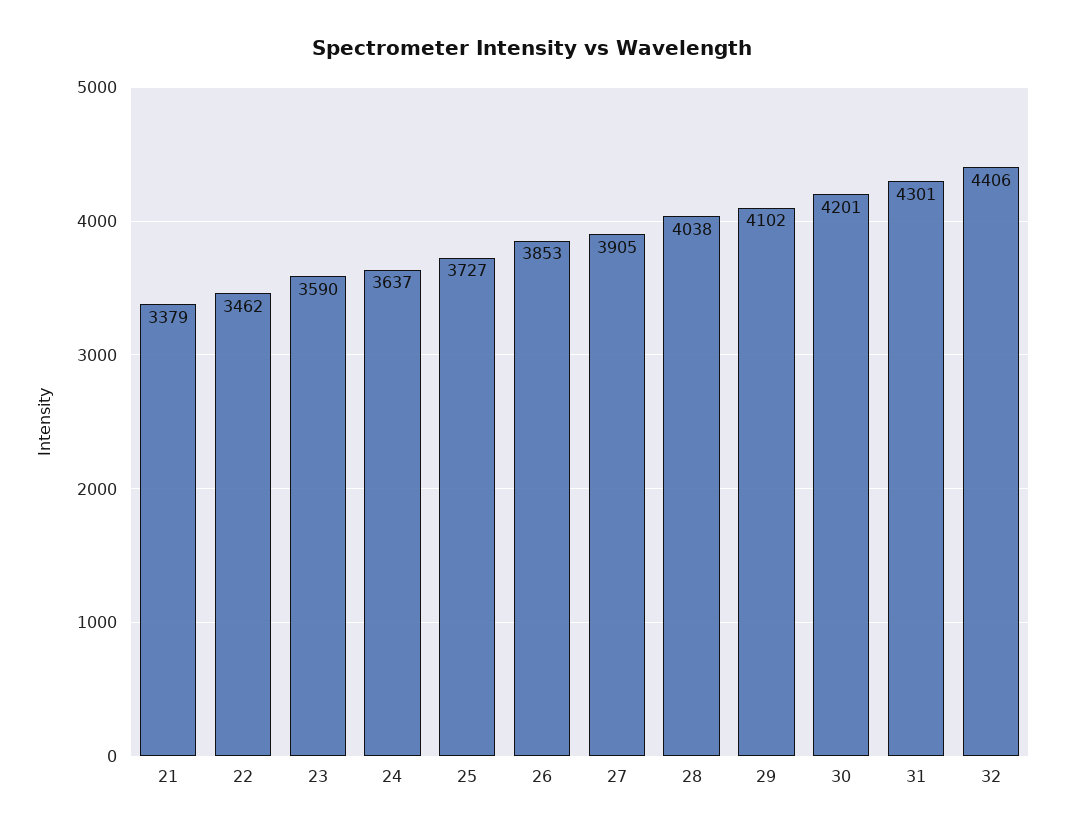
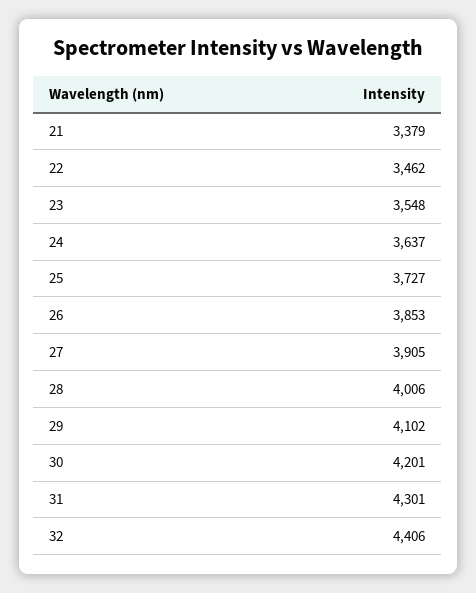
  {
    "21": 3379,
    "22": 3462,
-   "23": 3590,
+   "23": 3548,
    "24": 3637,
    "25": 3727,
    "26": 3853,
    "27": 3905,
-   "28": 4038,
+   "28": 4006,
    "29": 4102,
    "30": 4201,
    "31": 4301,
    "32": 4406
  }

